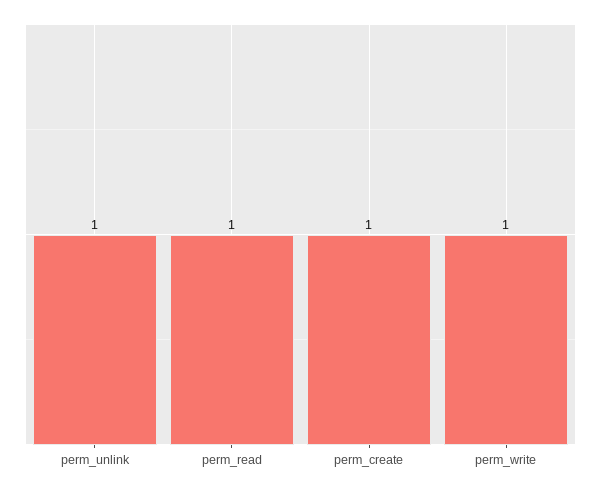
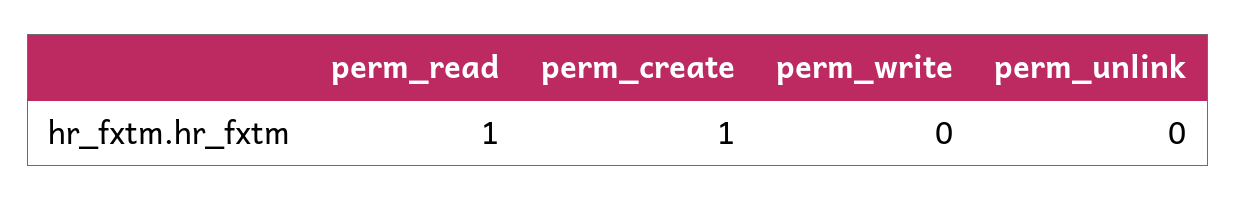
  {
-   "perm_unlink": 1,
+   "perm_unlink": 0,
    "perm_read": 1,
    "perm_create": 1,
-   "perm_write": 1
+   "perm_write": 0
  }

